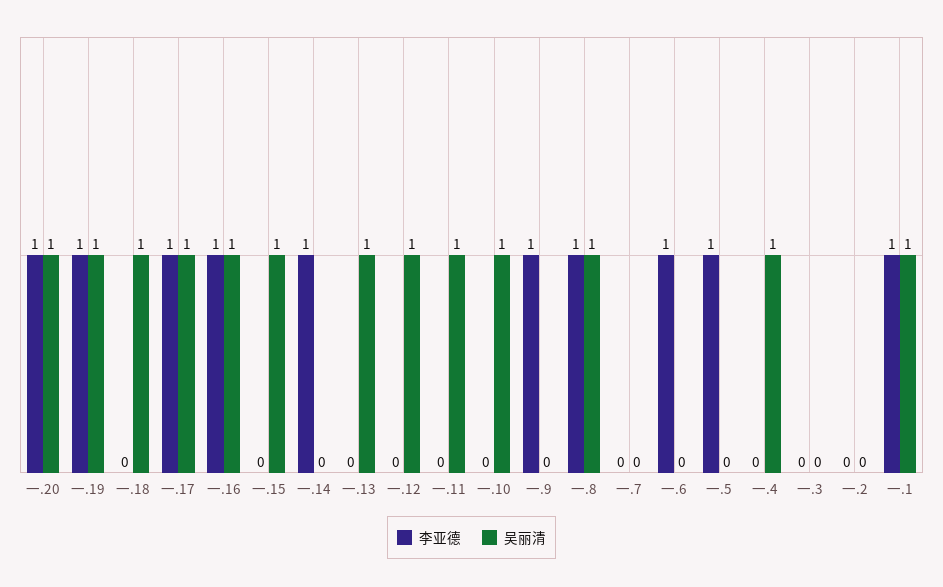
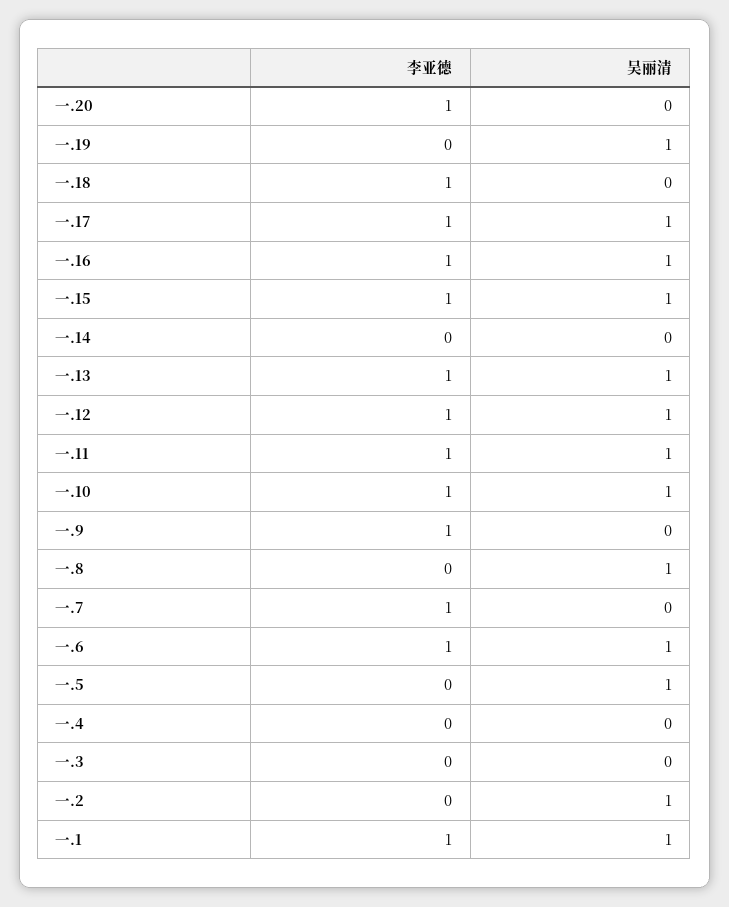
  {
    "李亚德": {
      "一.20": 1,
-     "一.19": 1,
+     "一.19": 0,
-     "一.18": 0,
+     "一.18": 1,
      "一.17": 1,
      "一.16": 1,
-     "一.15": 0,
+     "一.15": 1,
-     "一.14": 1,
+     "一.14": 0,
-     "一.13": 0,
+     "一.13": 1,
-     "一.12": 0,
+     "一.12": 1,
-     "一.11": 0,
+     "一.11": 1,
-     "一.10": 0,
+     "一.10": 1,
      "一.9": 1,
-     "一.8": 1,
+     "一.8": 0,
-     "一.7": 0,
+     "一.7": 1,
      "一.6": 1,
-     "一.5": 1,
+     "一.5": 0,
      "一.4": 0,
      "一.3": 0,
      "一.2": 0,
      "一.1": 1
    },
    "吴丽清": {
-     "一.20": 1,
+     "一.20": 0,
      "一.19": 1,
-     "一.18": 1,
+     "一.18": 0,
      "一.17": 1,
      "一.16": 1,
      "一.15": 1,
      "一.14": 0,
      "一.13": 1,
      "一.12": 1,
      "一.11": 1,
      "一.10": 1,
      "一.9": 0,
      "一.8": 1,
      "一.7": 0,
-     "一.6": 0,
+     "一.6": 1,
-     "一.5": 0,
+     "一.5": 1,
-     "一.4": 1,
+     "一.4": 0,
      "一.3": 0,
-     "一.2": 0,
+     "一.2": 1,
      "一.1": 1
    }
  }

